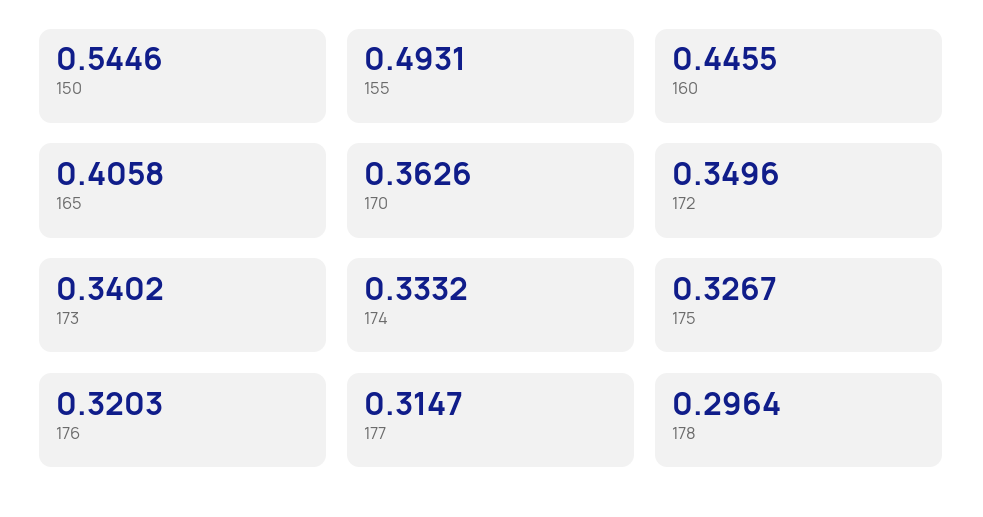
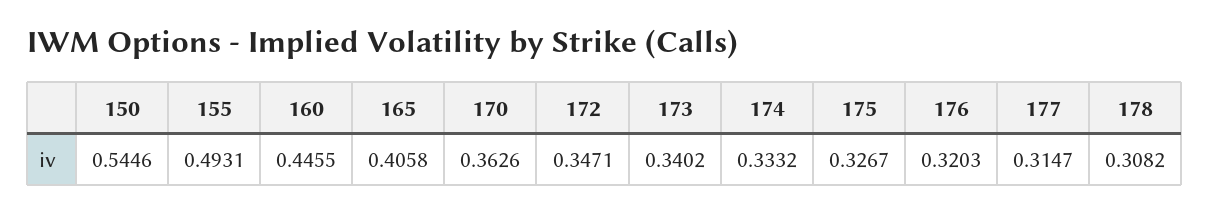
  {
    "150": 0.5446,
    "155": 0.4931,
    "160": 0.4455,
    "165": 0.4058,
    "170": 0.3626,
-   "172": 0.3496,
+   "172": 0.3471,
    "173": 0.3402,
    "174": 0.3332,
    "175": 0.3267,
    "176": 0.3203,
    "177": 0.3147,
-   "178": 0.2964
+   "178": 0.3082
  }

